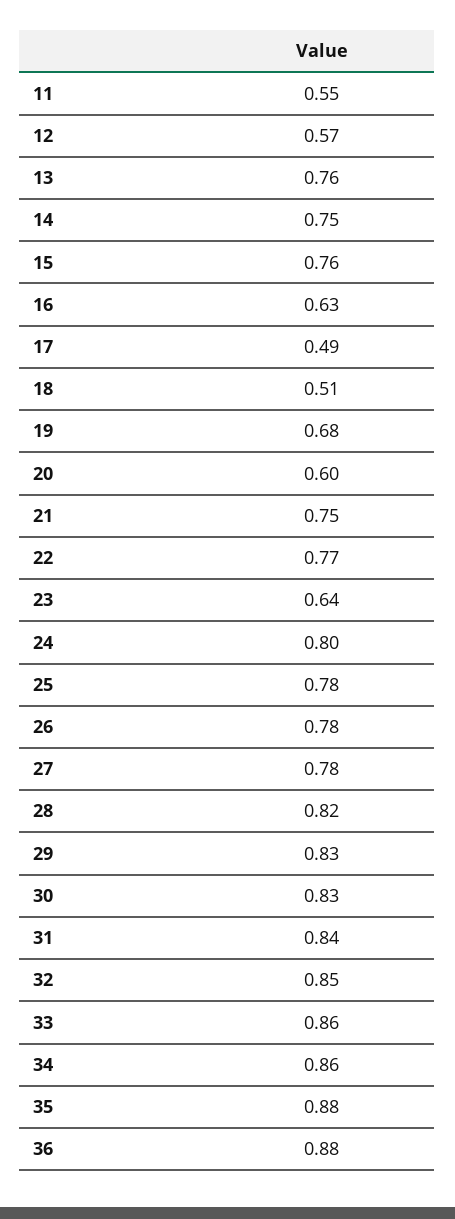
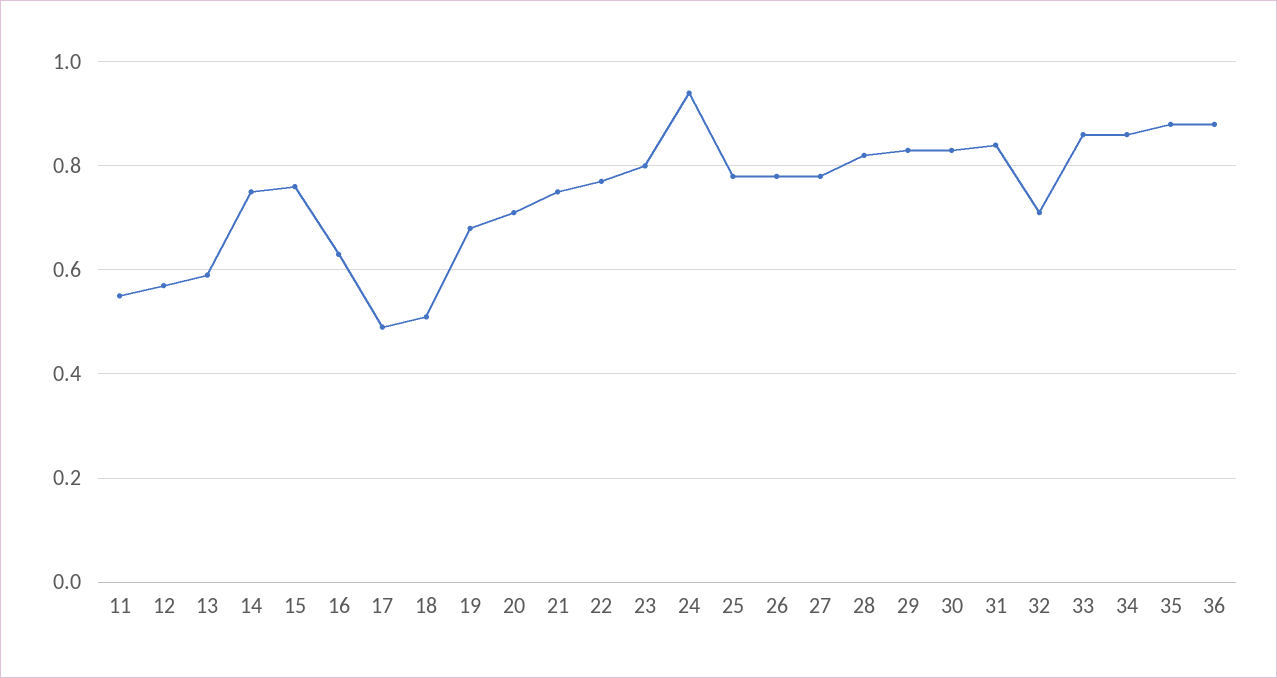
  {
    "11": 0.55,
    "12": 0.57,
-   "13": 0.76,
+   "13": 0.6,
    "14": 0.75,
    "15": 0.76,
    "16": 0.63,
    "17": 0.49,
    "18": 0.51,
    "19": 0.68,
-   "20": 0.6,
+   "20": 0.7,
    "21": 0.75,
    "22": 0.77,
-   "23": 0.64,
+   "23": 0.8,
-   "24": 0.8,
+   "24": 0.95,
    "25": 0.78,
    "26": 0.78,
    "27": 0.78,
    "28": 0.82,
    "29": 0.83,
    "30": 0.83,
    "31": 0.84,
-   "32": 0.85,
+   "32": 0.7,
    "33": 0.86,
    "34": 0.86,
    "35": 0.88,
    "36": 0.88
  }

